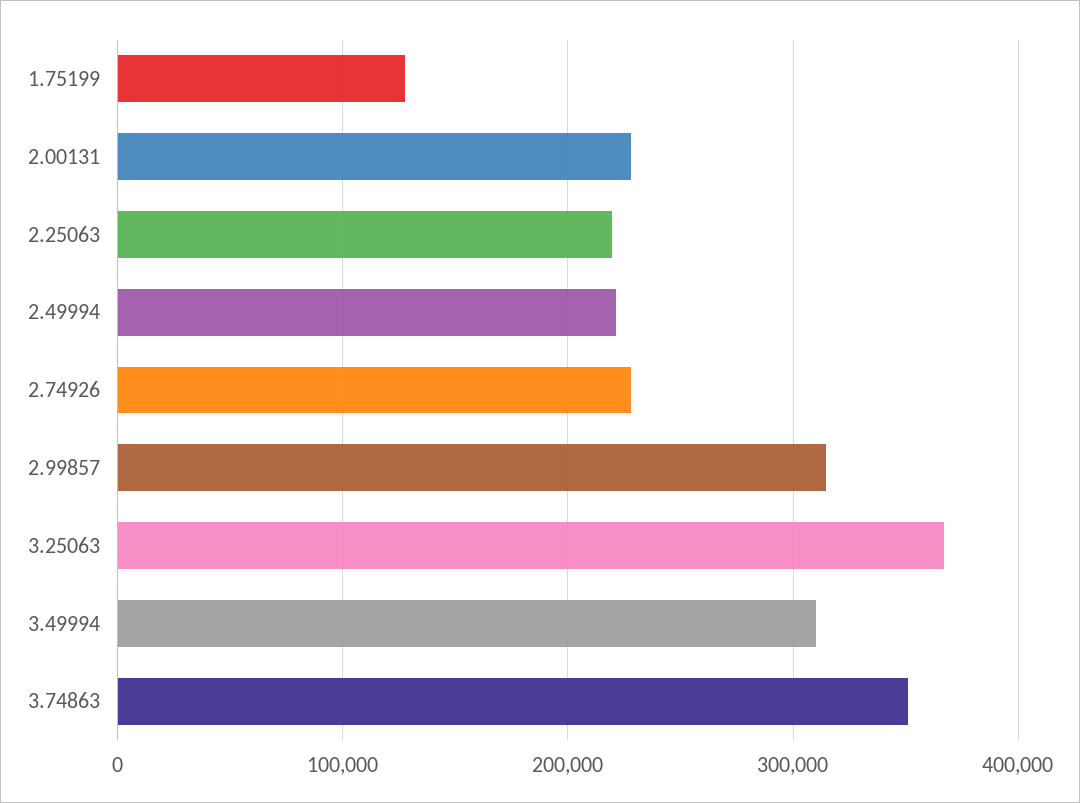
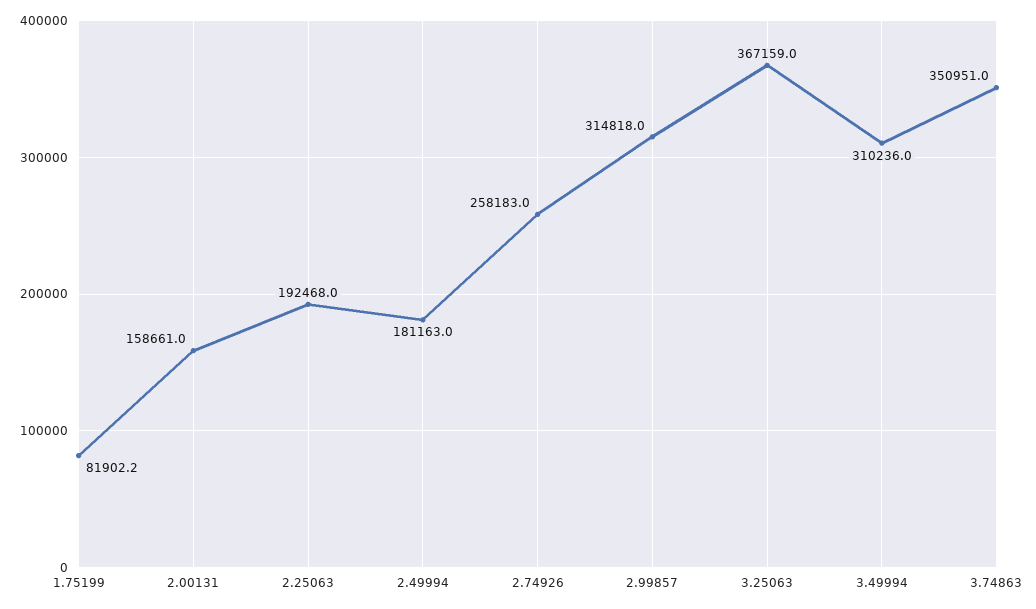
  {
-   "1.75199": 130000,
+   "1.75199": 81902.2,
-   "2.00131": 230000,
+   "2.00131": 158661,
-   "2.25063": 220000,
+   "2.25063": 192468,
-   "2.49994": 220000,
+   "2.49994": 181163,
-   "2.74926": 230000,
+   "2.74926": 258183,
    "2.99857": 314818,
    "3.25063": 367159,
    "3.49994": 310236,
    "3.74863": 350951
  }

